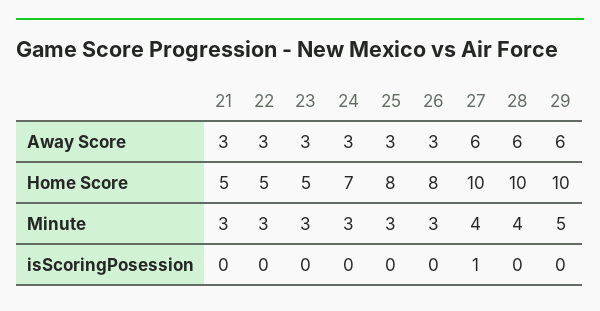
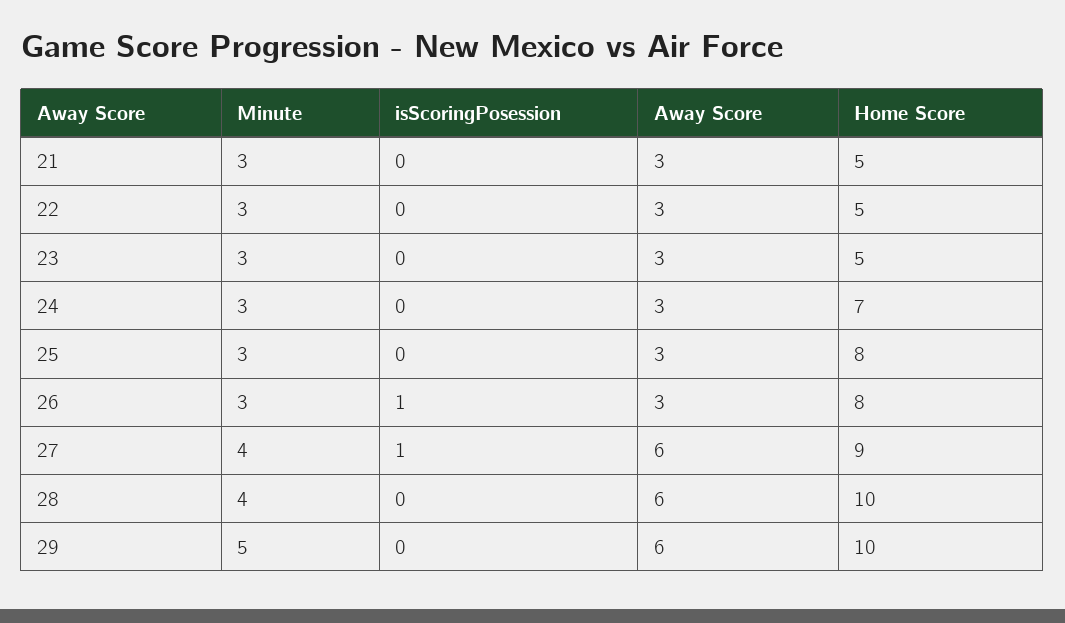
  {
    "21": {
      "Away Score": 3,
      "Home Score": 5,
      "Minute": 3,
      "isScoringPosession": 0
    },
    "22": {
      "Away Score": 3,
      "Home Score": 5,
      "Minute": 3,
      "isScoringPosession": 0
    },
    "23": {
      "Away Score": 3,
      "Home Score": 5,
      "Minute": 3,
      "isScoringPosession": 0
    },
    "24": {
      "Away Score": 3,
      "Home Score": 7,
      "Minute": 3,
      "isScoringPosession": 0
    },
    "25": {
      "Away Score": 3,
      "Home Score": 8,
      "Minute": 3,
      "isScoringPosession": 0
    },
    "26": {
      "Away Score": 3,
      "Home Score": 8,
      "Minute": 3,
-     "isScoringPosession": 0
+     "isScoringPosession": 1
    },
    "27": {
      "Away Score": 6,
-     "Home Score": 10,
+     "Home Score": 9,
      "Minute": 4,
      "isScoringPosession": 1
    },
    "28": {
      "Away Score": 6,
      "Home Score": 10,
      "Minute": 4,
      "isScoringPosession": 0
    },
    "29": {
      "Away Score": 6,
      "Home Score": 10,
      "Minute": 5,
      "isScoringPosession": 0
    }
  }

